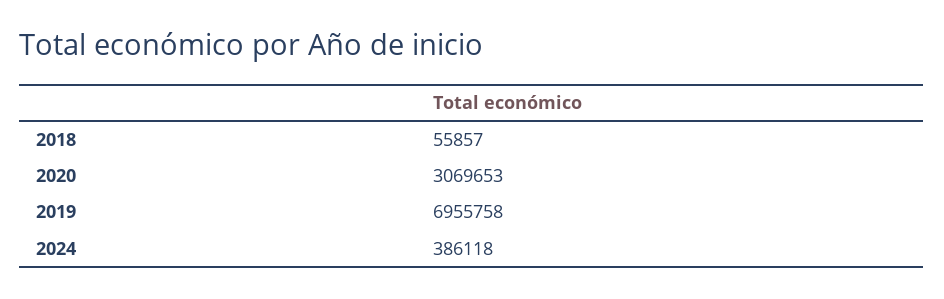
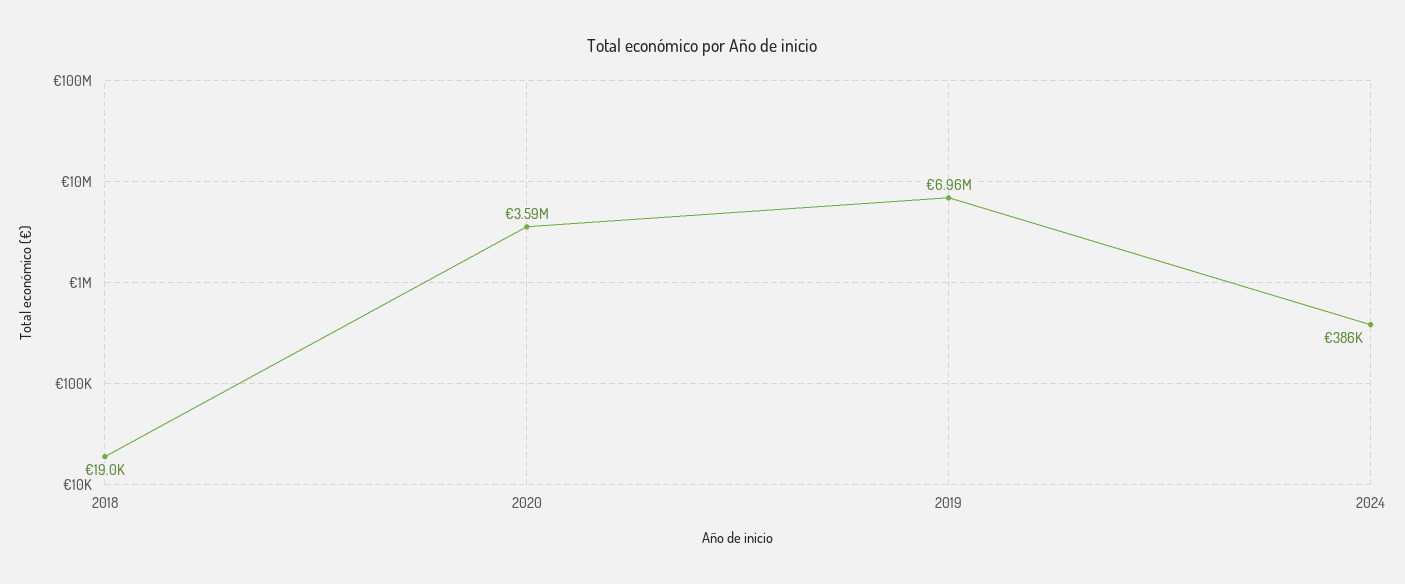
  {
-   "2018": 55857,
+   "2018": 19000,
-   "2020": 3069653,
+   "2020": 3590000,
    "2019": 6955758,
    "2024": 386118
  }

